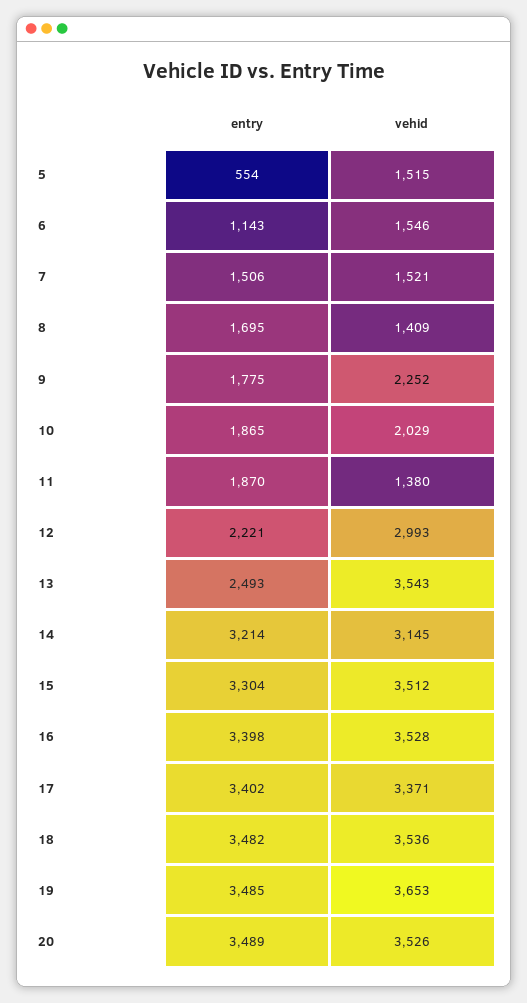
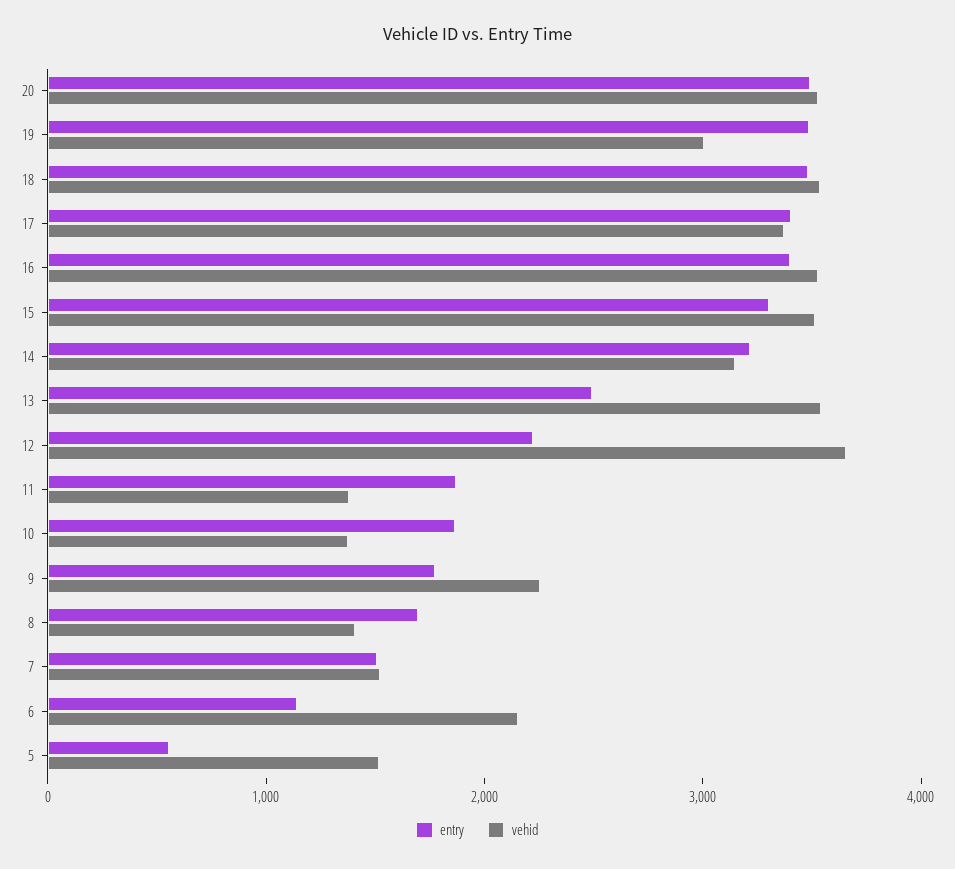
  {
    "entry": {
      "5": 554,
      "6": 1143,
      "7": 1506,
      "8": 1695,
      "9": 1775,
      "10": 1865,
      "11": 1870,
      "12": 2221,
      "13": 2493,
      "14": 3214,
      "15": 3304,
      "16": 3398,
      "17": 3402,
      "18": 3482,
      "19": 3485,
      "20": 3489
    },
    "vehid": {
      "5": 1515,
-     "6": 1546,
+     "6": 2200,
      "7": 1521,
      "8": 1409,
      "9": 2252,
-     "10": 2029,
+     "10": 1400,
      "11": 1380,
-     "12": 2993,
+     "12": 3600,
      "13": 3543,
      "14": 3145,
      "15": 3512,
      "16": 3528,
      "17": 3371,
      "18": 3536,
-     "19": 3653,
+     "19": 3000,
      "20": 3526
    }
  }

